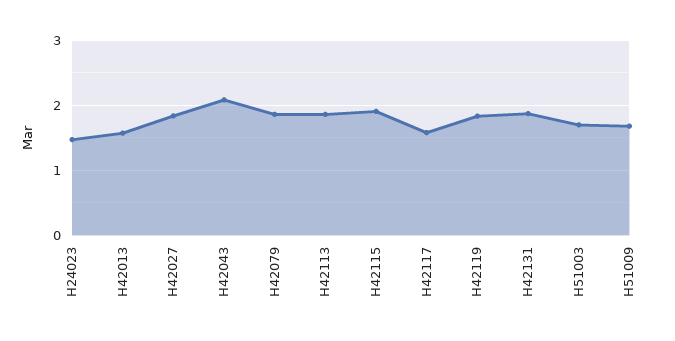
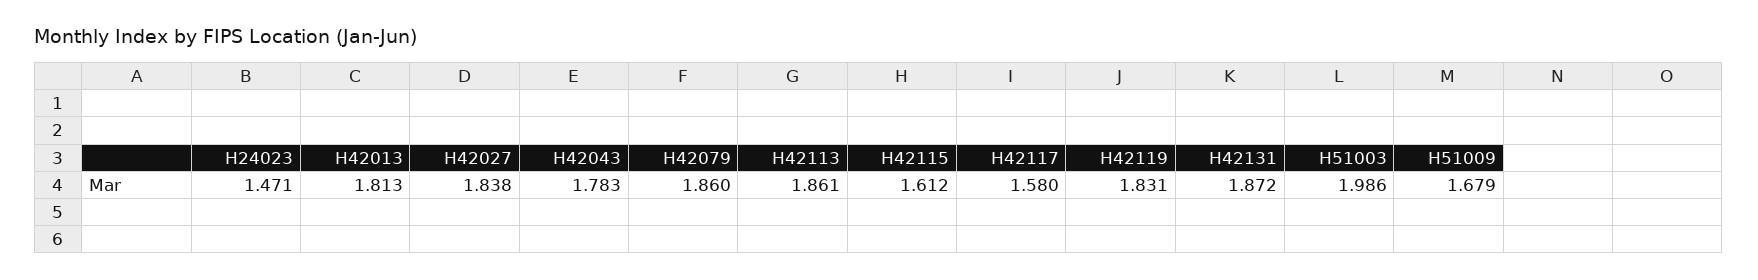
  {
    "H24023": 1.471,
-   "H42013": 1.6,
+   "H42013": 1.813,
    "H42027": 1.838,
-   "H42043": 2.1,
+   "H42043": 1.783,
    "H42079": 1.86,
    "H42113": 1.861,
-   "H42115": 1.9,
+   "H42115": 1.612,
    "H42117": 1.58,
    "H42119": 1.831,
    "H42131": 1.872,
-   "H51003": 1.7,
+   "H51003": 1.986,
    "H51009": 1.679
  }

